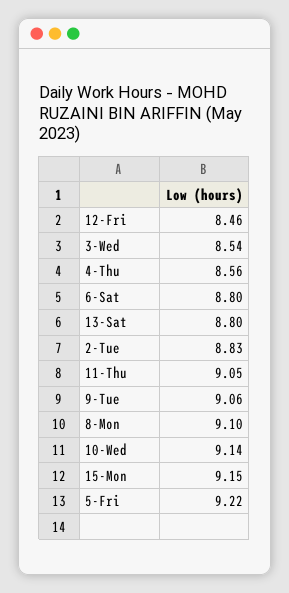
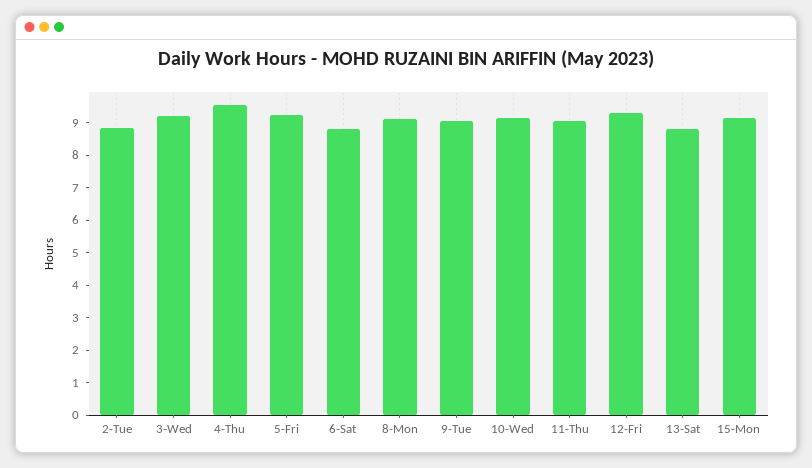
  {
-   "12-Fri": 8.46,
+   "12-Fri": 9.25,
-   "3-Wed": 8.54,
+   "3-Wed": 9.25,
-   "4-Thu": 8.56,
+   "4-Thu": 9.5,
    "6-Sat": 8.8,
    "13-Sat": 8.8,
    "2-Tue": 8.83,
    "11-Thu": 9.05,
    "9-Tue": 9.06,
    "8-Mon": 9.1,
    "10-Wed": 9.14,
    "15-Mon": 9.15,
    "5-Fri": 9.22
  }

